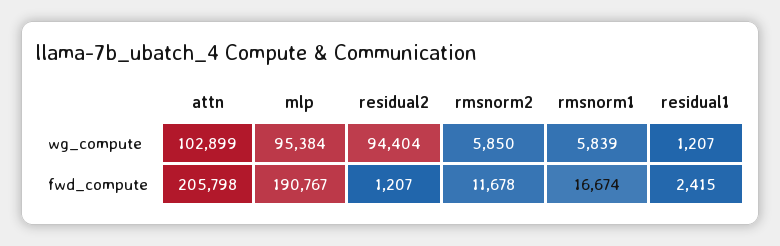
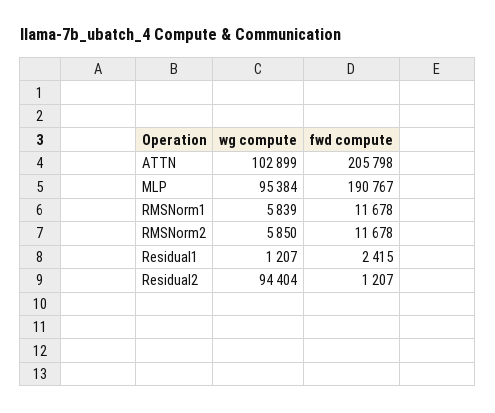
  {
    "attn": {
      "wg_compute": 102899,
      "fwd_compute": 205798
    },
    "mlp": {
      "wg_compute": 95384,
      "fwd_compute": 190767
    },
    "residual2": {
      "wg_compute": 94404,
      "fwd_compute": 1207
    },
    "rmsnorm2": {
      "wg_compute": 5850,
      "fwd_compute": 11678
    },
    "rmsnorm1": {
      "wg_compute": 5839,
-     "fwd_compute": 16674
+     "fwd_compute": 11678
    },
    "residual1": {
      "wg_compute": 1207,
      "fwd_compute": 2415
    }
  }

